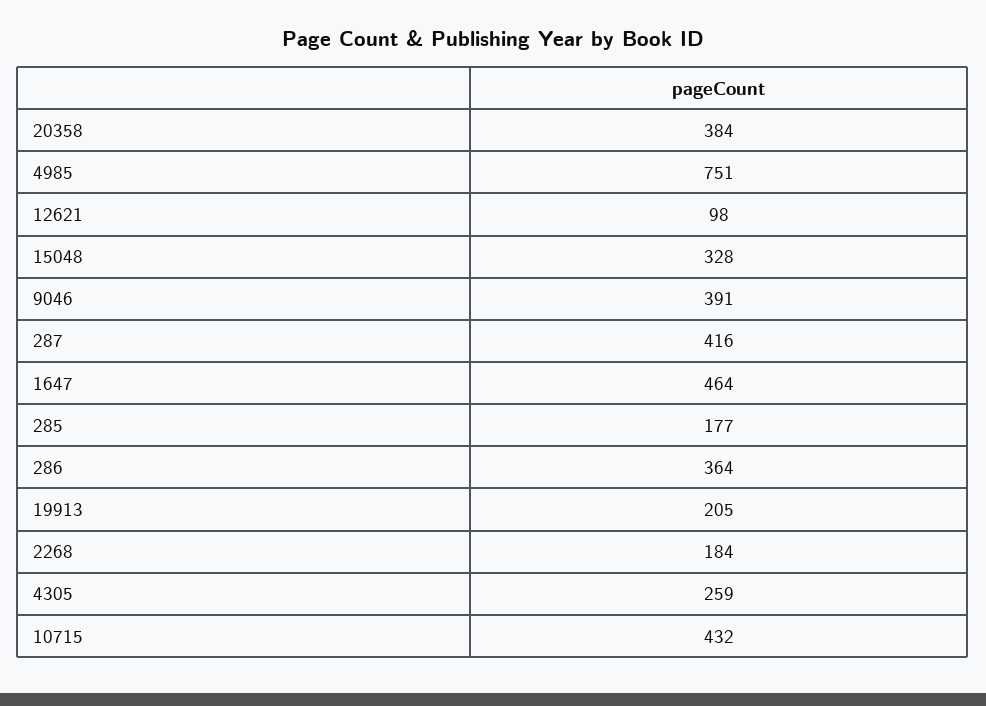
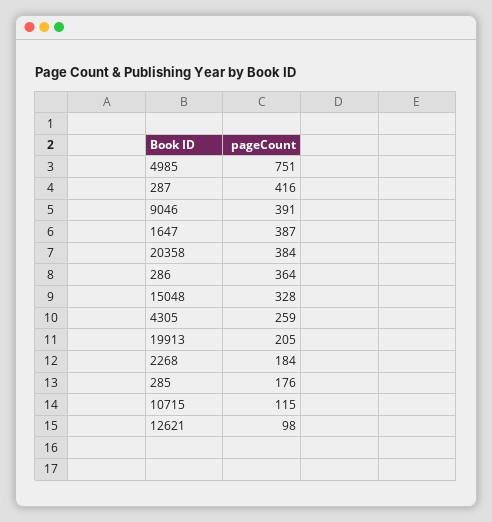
  {
    "20358": 384,
    "4985": 751,
    "12621": 98,
    "15048": 328,
    "9046": 391,
    "287": 416,
-   "1647": 464,
+   "1647": 387,
-   "285": 177,
+   "285": 176,
    "286": 364,
    "19913": 205,
    "2268": 184,
    "4305": 259,
-   "10715": 432
+   "10715": 115
  }

